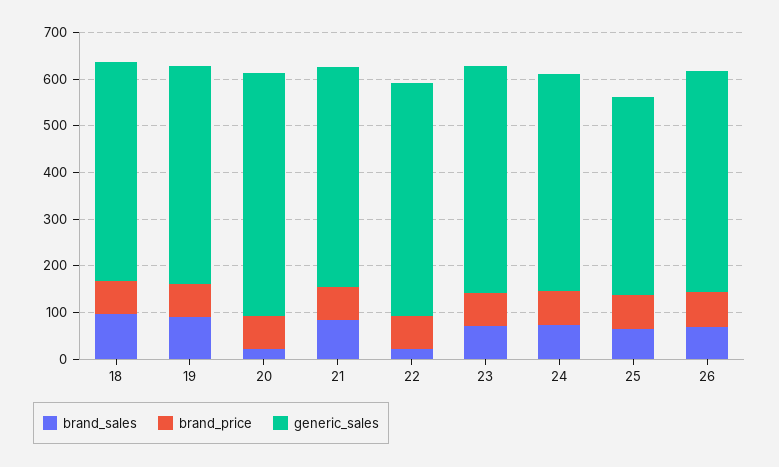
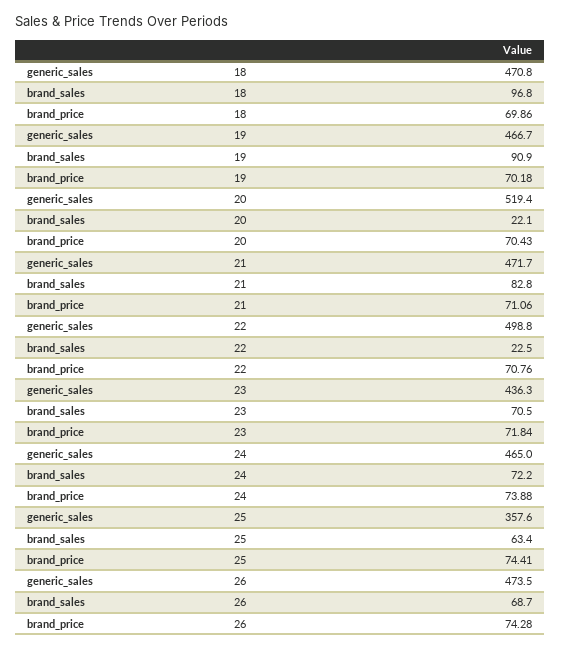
  {
    "brand_sales": {
      "18": 96.8,
      "19": 90.9,
      "20": 22.1,
      "21": 82.8,
      "22": 22.5,
      "23": 70.5,
      "24": 72.2,
      "25": 63.4,
      "26": 68.7
    },
    "brand_price": {
      "18": 69.86,
      "19": 70.18,
      "20": 70.43,
      "21": 71.06,
      "22": 70.76,
      "23": 71.84,
      "24": 73.88,
      "25": 74.41,
      "26": 74.28
    },
    "generic_sales": {
      "18": 470.8,
      "19": 466.7,
      "20": 519.4,
      "21": 471.7,
      "22": 498.8,
-     "23": 480,
+     "23": 436.3,
      "24": 465,
-     "25": 420,
+     "25": 357.6,
      "26": 473.5
    }
  }

